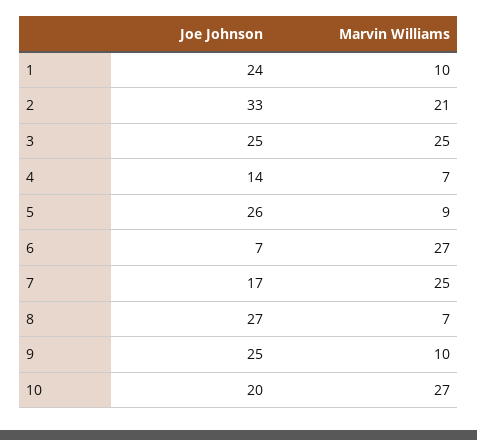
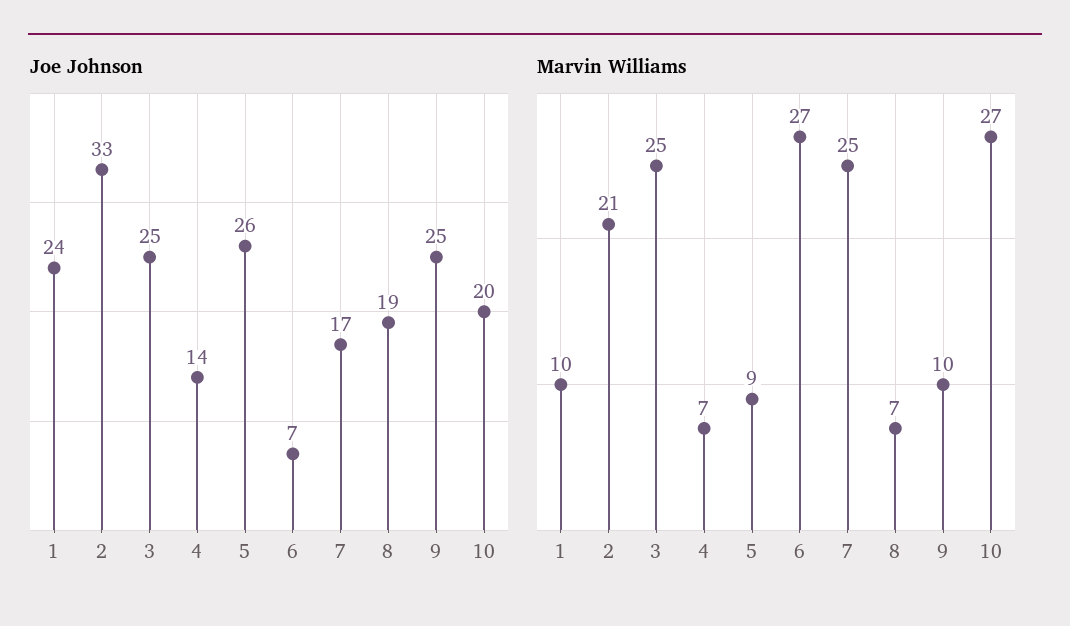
  {
    "Joe Johnson": {
      "1": 24,
      "2": 33,
      "3": 25,
      "4": 14,
      "5": 26,
      "6": 7,
      "7": 17,
-     "8": 27,
+     "8": 19,
      "9": 25,
      "10": 20
    },
    "Marvin Williams": {
      "1": 10,
      "2": 21,
      "3": 25,
      "4": 7,
      "5": 9,
      "6": 27,
      "7": 25,
      "8": 7,
      "9": 10,
      "10": 27
    }
  }

